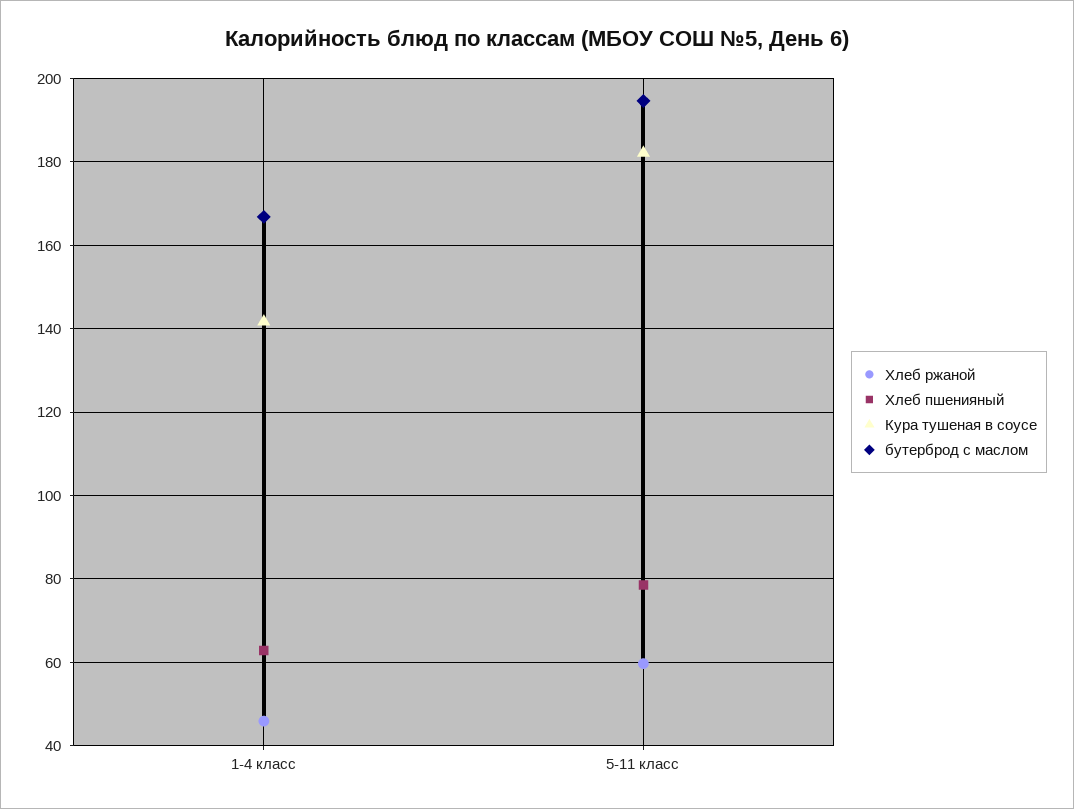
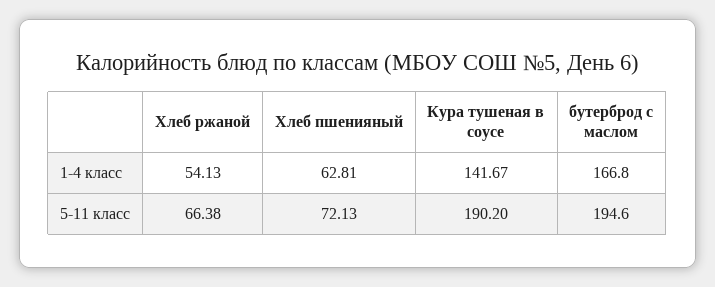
  {
    "Хлеб ржаной": {
-     "1-4 класс": 46,
+     "1-4 класс": 54.13,
-     "5-11 класс": 60
+     "5-11 класс": 66.38
    },
    "Хлеб пшенияный": {
      "1-4 класс": 62.81,
-     "5-11 класс": 78
+     "5-11 класс": 72.13
    },
    "Кура тушеная в соусе": {
      "1-4 класс": 141.67,
-     "5-11 класс": 182
+     "5-11 класс": 190.2
    },
    "бутерброд с маслом": {
      "1-4 класс": 166.8,
      "5-11 класс": 194.6
    }
  }

